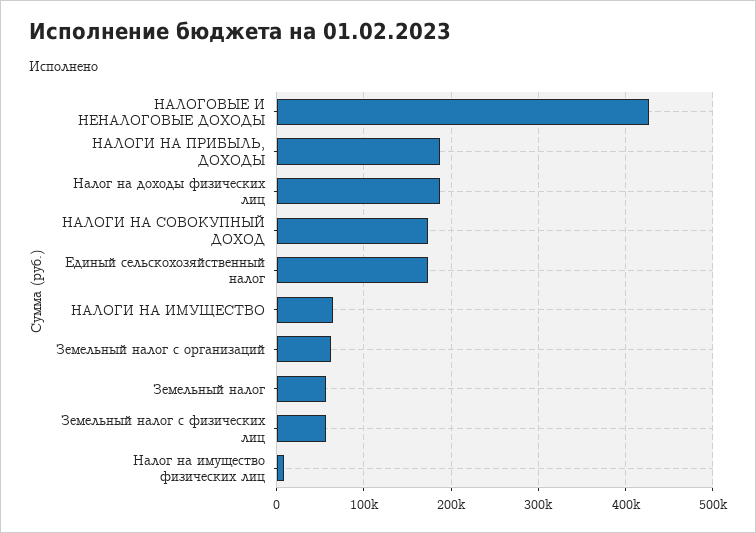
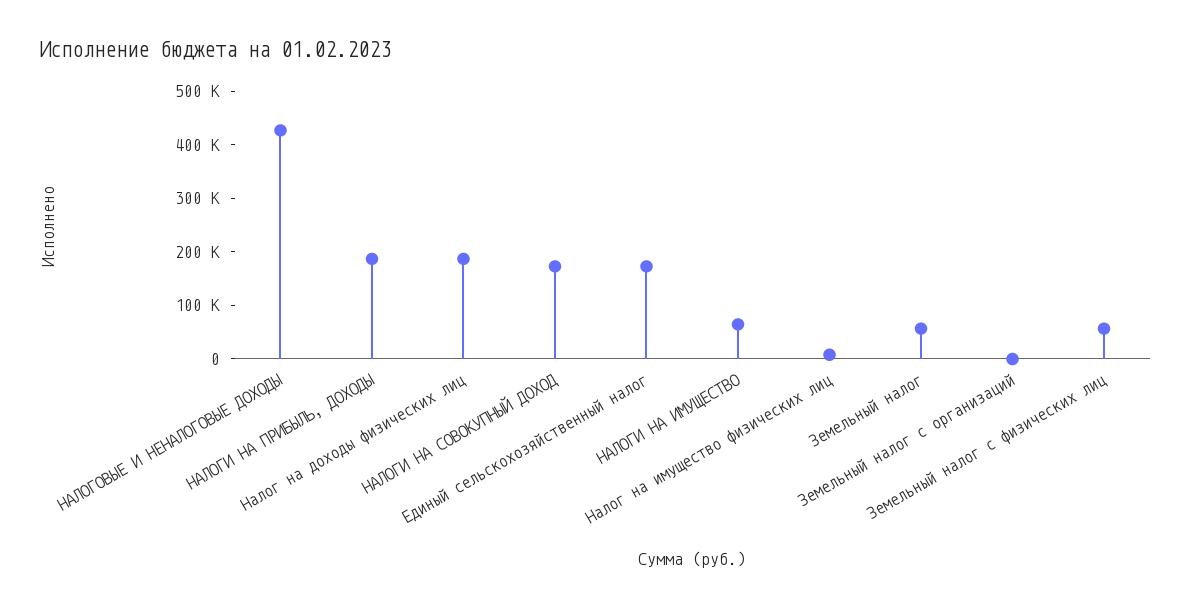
  {
    "НАЛОГОВЫЕ И НЕНАЛОГОВЫЕ ДОХОДЫ": 430000,
    "НАЛОГИ НА ПРИБЫЛЬ, ДОХОДЫ": 190000,
    "Налог на доходы физических лиц": 190000,
    "НАЛОГИ НА СОВОКУПНЫЙ ДОХОД": 170000,
    "Единый сельскохозяйственный налог": 170000,
    "НАЛОГИ НА ИМУЩЕСТВО": 60000,
-   "Земельный налог с организаций": 60000,
+   "Земельный налог с организаций": 0,
    "Земельный налог": 60000,
    "Земельный налог с физических лиц": 60000,
    "Налог на имущество физических лиц": 10000
  }

